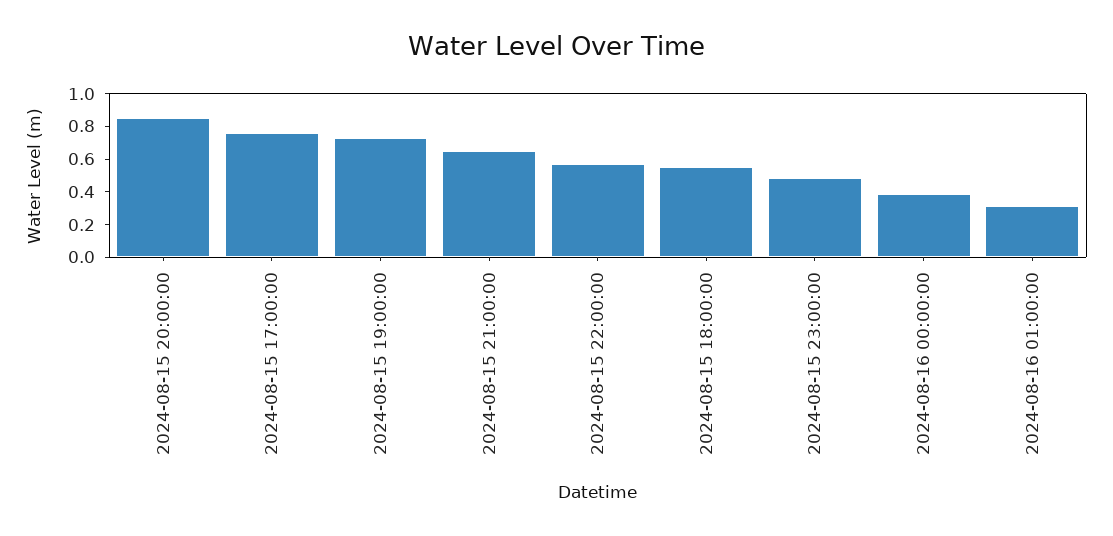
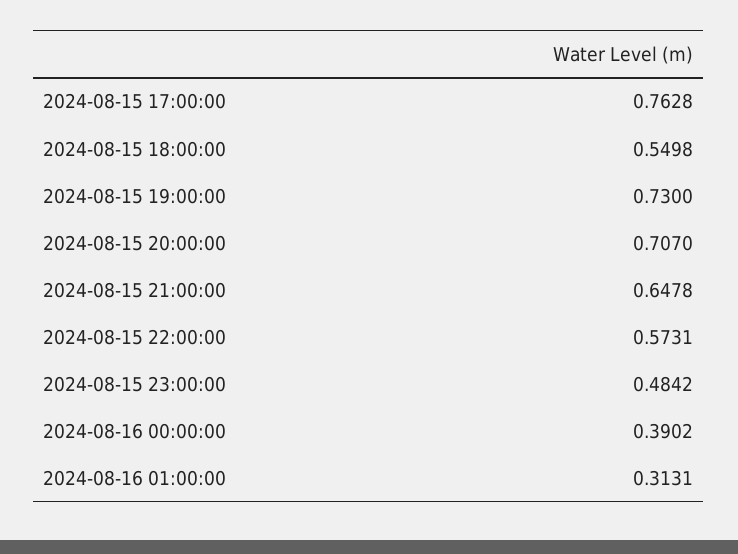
  {
-   "2024-08-15 20:00:00": 0.85,
+   "2024-08-15 20:00:00": 0.707,
    "2024-08-15 17:00:00": 0.7628,
    "2024-08-15 19:00:00": 0.73,
    "2024-08-15 21:00:00": 0.6478,
    "2024-08-15 22:00:00": 0.5731,
    "2024-08-15 18:00:00": 0.5498,
    "2024-08-15 23:00:00": 0.4842,
    "2024-08-16 00:00:00": 0.3902,
    "2024-08-16 01:00:00": 0.3131
  }

